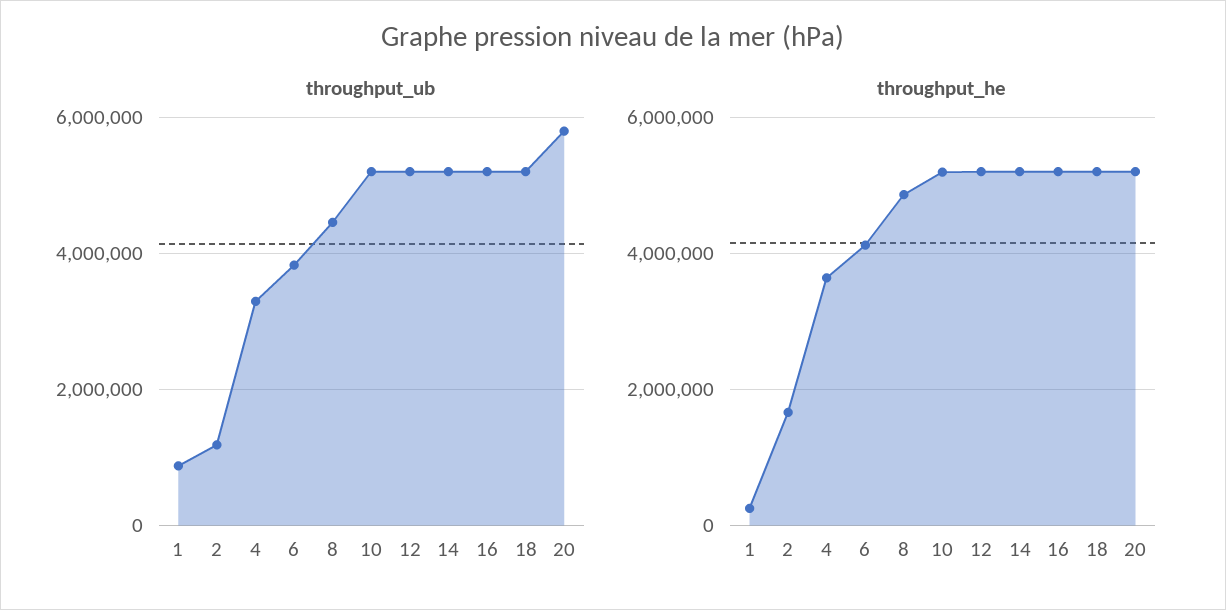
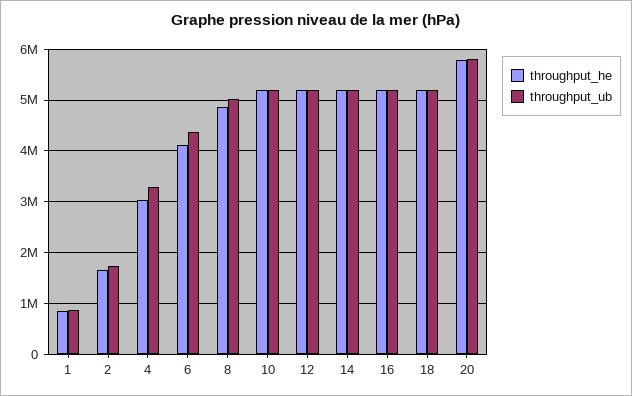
  {
    "throughput_ub": {
      "1": 800000,
-     "2": 1200000,
+     "2": 1800000,
      "4": 3200000,
-     "6": 3800000,
+     "6": 4400000,
-     "8": 4400000,
+     "8": 5000000,
      "10": 5200000,
      "12": 5200000,
      "14": 5200000,
      "16": 5200000,
      "18": 5200000,
      "20": 5800000
    },
    "throughput_he": {
-     "1": 200000,
+     "1": 800000,
      "2": 1600000,
-     "4": 3600000,
+     "4": 3000000,
      "6": 4200000,
      "8": 4800000,
      "10": 5200000,
      "12": 5200000,
      "14": 5200000,
      "16": 5200000,
      "18": 5200000,
-     "20": 5200000
+     "20": 5800000
    }
  }

